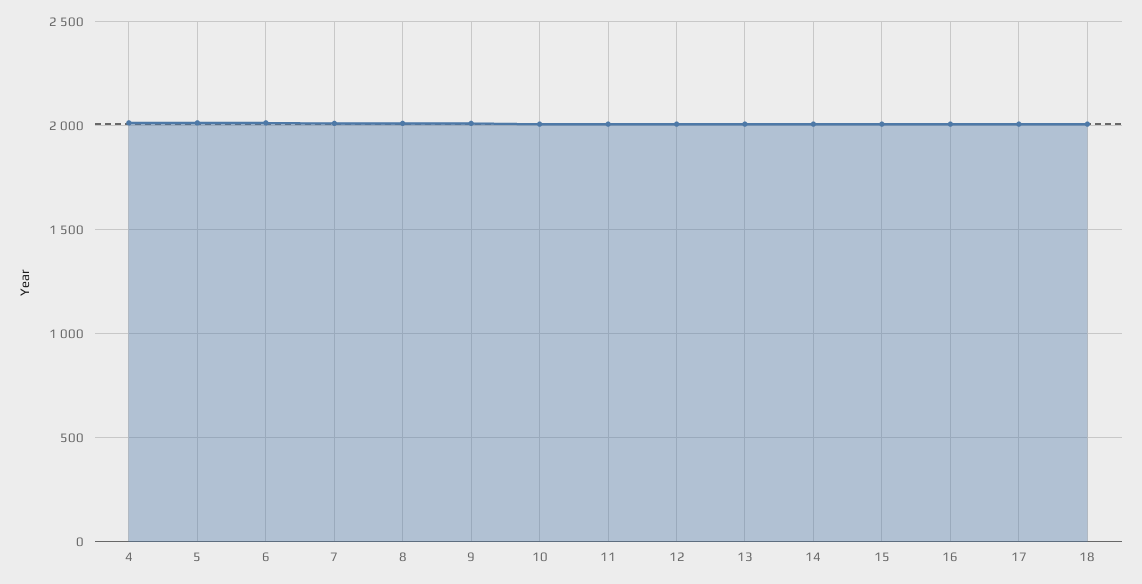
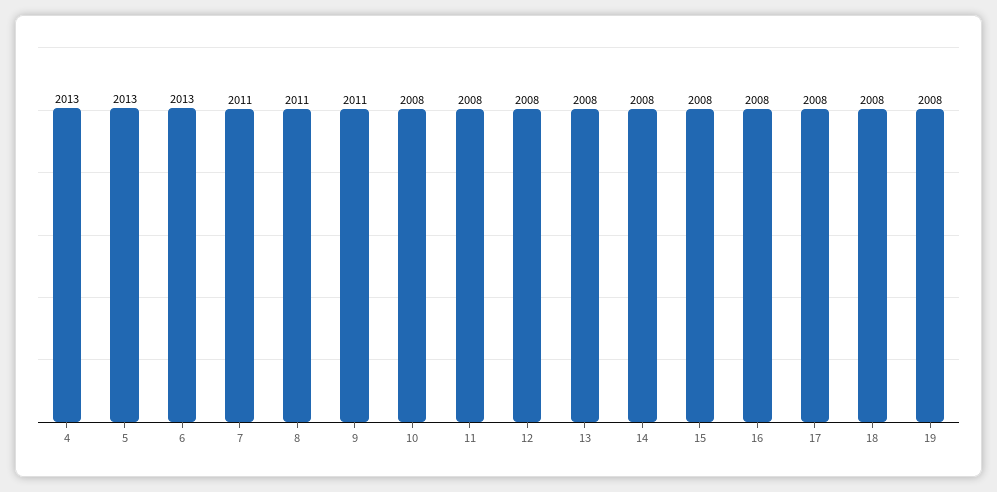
  {
    "4": 2013,
    "5": 2013,
    "6": 2013,
    "7": 2011,
    "8": 2011,
    "9": 2011,
    "10": 2008,
    "11": 2008,
    "12": 2008,
    "13": 2008,
    "14": 2008,
    "15": 2008,
    "16": 2008,
    "17": 2008,
-   "18": 2008
+   "18": 2008,
+   "19": 2008
  }

